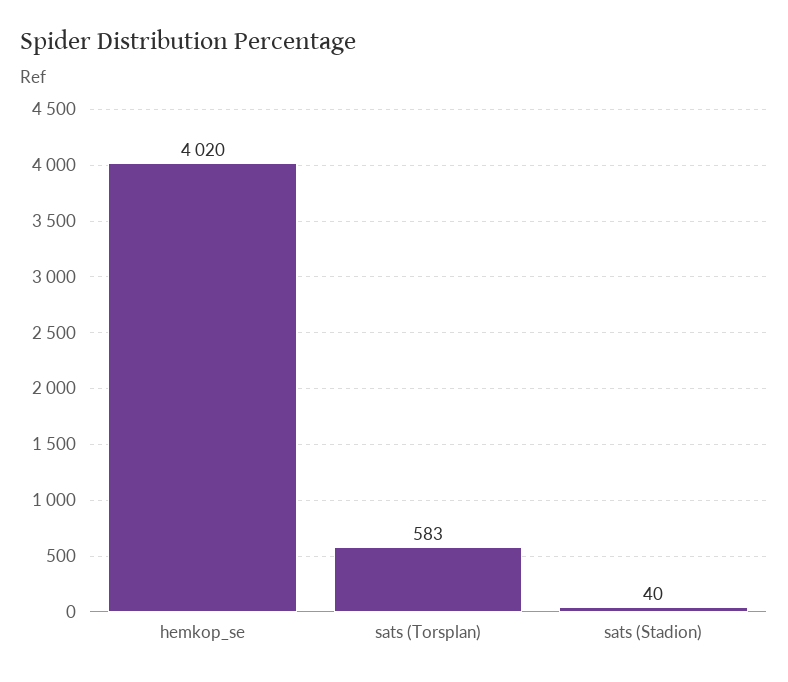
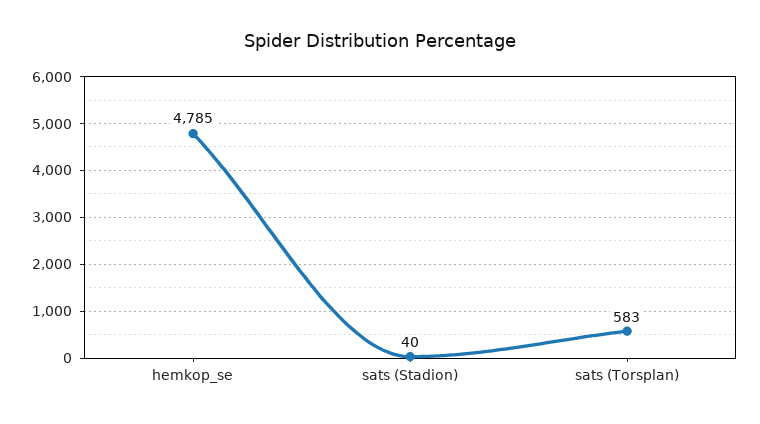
  {
-   "hemkop_se": 4020,
+   "hemkop_se": 4785,
    "sats (Torsplan)": 583,
    "sats (Stadion)": 40
  }

